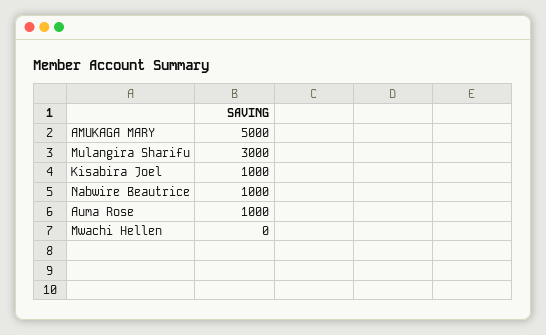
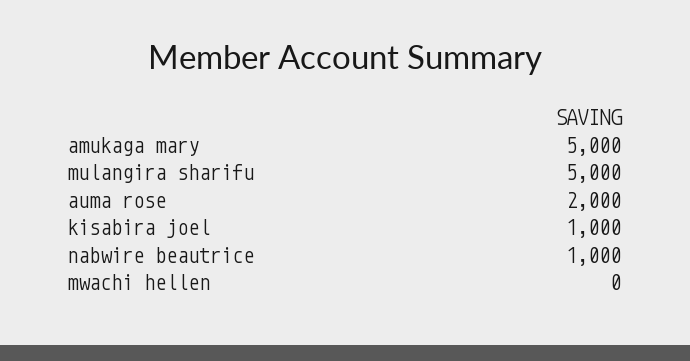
  {
    "AMUKAGA MARY": 5000,
-   "Mulangira Sharifu": 3000,
+   "Mulangira Sharifu": 5000,
    "Kisabira Joel": 1000,
    "Nabwire Beautrice": 1000,
-   "Auma Rose": 1000,
+   "Auma Rose": 2000,
    "Mwachi Hellen": 0
  }

